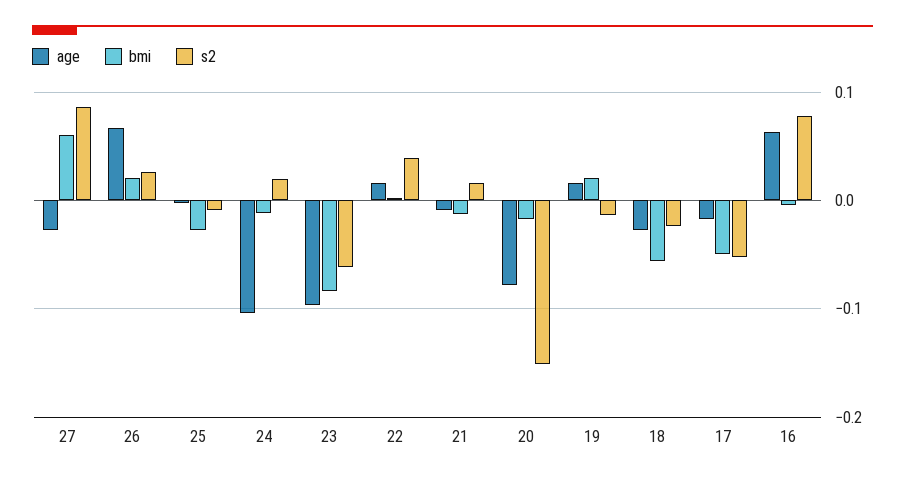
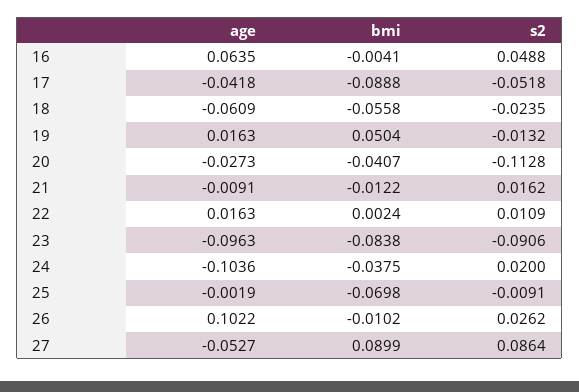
  {
    "age": {
-     "27": -0.03,
+     "27": -0.0527,
-     "26": 0.07,
+     "26": 0.1022,
      "25": -0.0019,
      "24": -0.1036,
      "23": -0.0963,
      "22": 0.0163,
      "21": -0.0091,
-     "20": -0.08,
+     "20": -0.0273,
      "19": 0.0163,
-     "18": -0.03,
+     "18": -0.0609,
-     "17": -0.02,
+     "17": -0.0418,
      "16": 0.0635
    },
    "bmi": {
-     "27": 0.06,
+     "27": 0.0899,
-     "26": 0.02,
+     "26": -0.0102,
-     "25": -0.03,
+     "25": -0.0698,
-     "24": -0.01,
+     "24": -0.0375,
      "23": -0.0838,
      "22": 0.0024,
      "21": -0.0122,
-     "20": -0.02,
+     "20": -0.0407,
-     "19": 0.02,
+     "19": 0.0504,
      "18": -0.0558,
-     "17": -0.05,
+     "17": -0.0888,
      "16": -0.0041
    },
    "s2": {
      "27": 0.0864,
      "26": 0.0262,
      "25": -0.0091,
      "24": 0.02,
-     "23": -0.06,
+     "23": -0.0906,
-     "22": 0.04,
+     "22": 0.0109,
      "21": 0.0162,
-     "20": -0.15,
+     "20": -0.1128,
      "19": -0.0132,
      "18": -0.0235,
      "17": -0.0518,
-     "16": 0.08
+     "16": 0.0488
    }
  }

